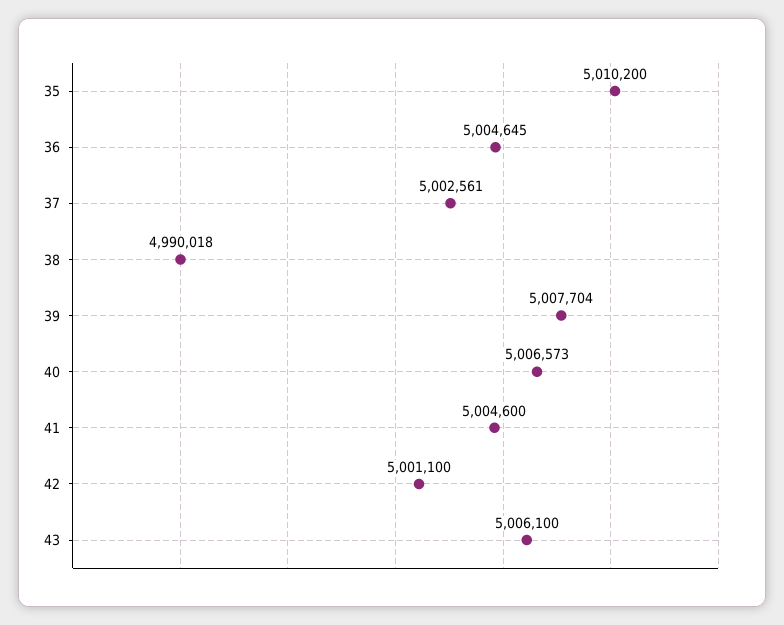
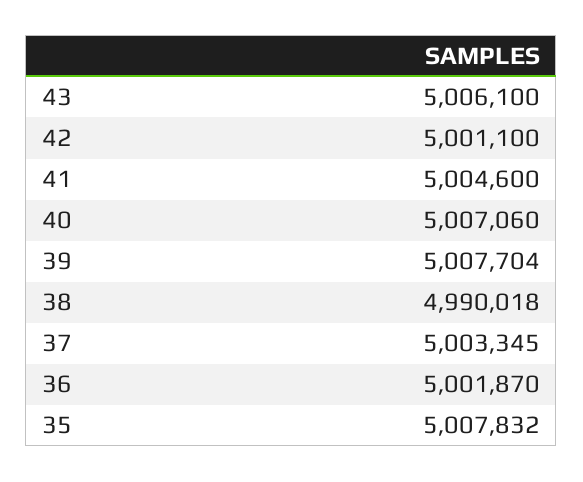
  {
-   "35": 5010200,
+   "35": 5007832,
-   "36": 5004645,
+   "36": 5001870,
-   "37": 5002561,
+   "37": 5003345,
    "38": 4990018,
    "39": 5007704,
-   "40": 5006573,
+   "40": 5007060,
    "41": 5004600,
    "42": 5001100,
    "43": 5006100
  }

